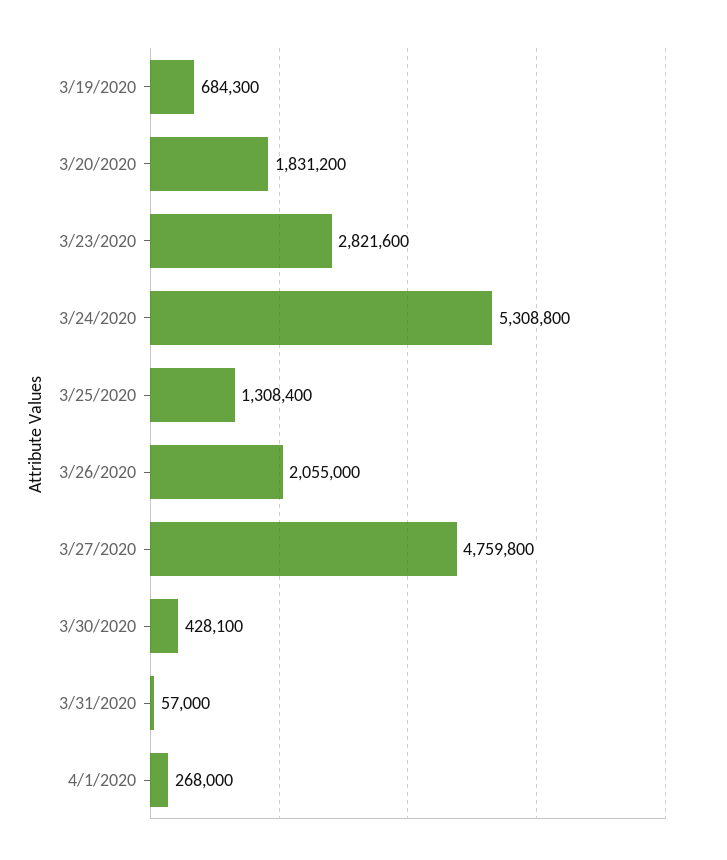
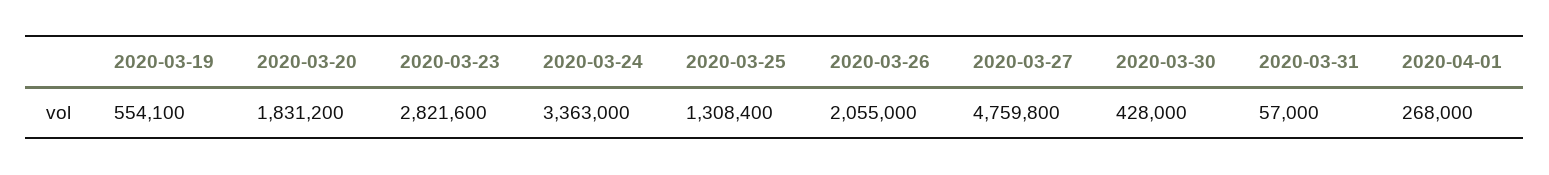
  {
-   "3/19/2020": 684300,
+   "3/19/2020": 554100,
    "3/20/2020": 1831200,
    "3/23/2020": 2821600,
-   "3/24/2020": 5308800,
+   "3/24/2020": 3363000,
    "3/25/2020": 1308400,
    "3/26/2020": 2055000,
    "3/27/2020": 4759800,
-   "3/30/2020": 428100,
+   "3/30/2020": 428000,
    "3/31/2020": 57000,
    "4/1/2020": 268000
  }

